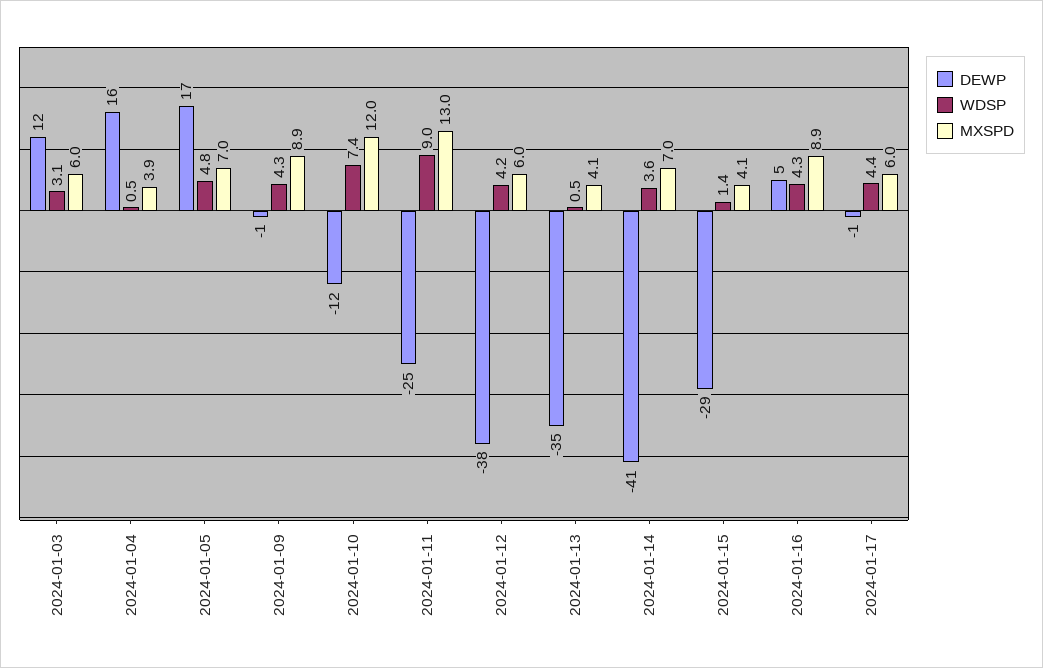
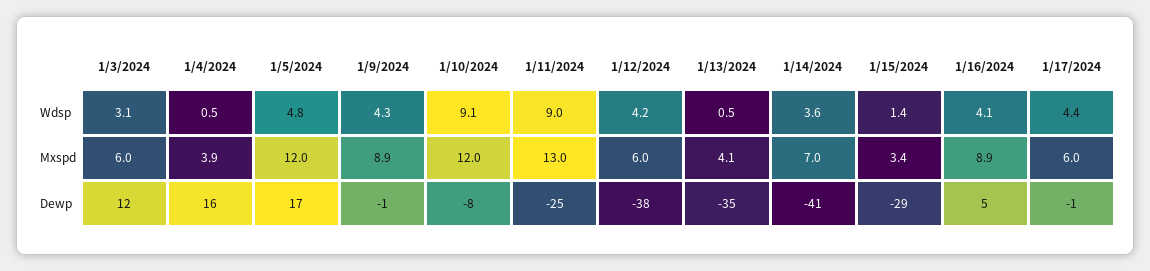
  {
    "DEWP": {
      "2024-01-03": 12,
      "2024-01-04": 16,
      "2024-01-05": 17,
      "2024-01-09": -1,
-     "2024-01-10": -12,
+     "2024-01-10": -8,
      "2024-01-11": -25,
      "2024-01-12": -38,
      "2024-01-13": -35,
      "2024-01-14": -41,
      "2024-01-15": -29,
      "2024-01-16": 5,
      "2024-01-17": -1
    },
    "WDSP": {
      "2024-01-03": 3.1,
      "2024-01-04": 0.5,
      "2024-01-05": 4.8,
      "2024-01-09": 4.3,
-     "2024-01-10": 7.4,
+     "2024-01-10": 9.1,
      "2024-01-11": 9,
      "2024-01-12": 4.2,
      "2024-01-13": 0.5,
      "2024-01-14": 3.6,
      "2024-01-15": 1.4,
-     "2024-01-16": 4.3,
+     "2024-01-16": 4.1,
      "2024-01-17": 4.4
    },
    "MXSPD": {
      "2024-01-03": 6,
      "2024-01-04": 3.9,
-     "2024-01-05": 7,
+     "2024-01-05": 12,
      "2024-01-09": 8.9,
      "2024-01-10": 12,
      "2024-01-11": 13,
      "2024-01-12": 6,
      "2024-01-13": 4.1,
      "2024-01-14": 7,
-     "2024-01-15": 4.1,
+     "2024-01-15": 3.4,
      "2024-01-16": 8.9,
      "2024-01-17": 6
    }
  }

